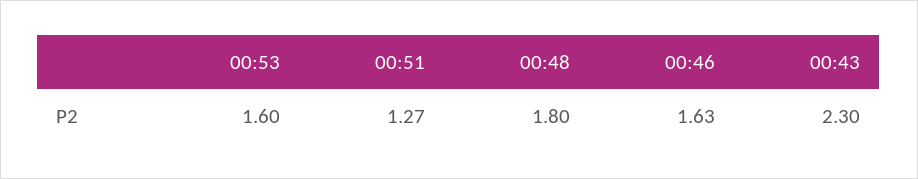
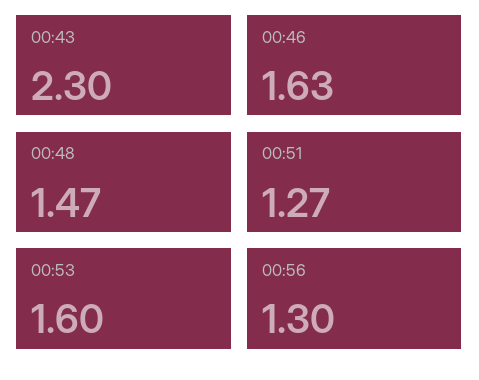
  {
    "00:53": 1.6,
    "00:51": 1.27,
-   "00:48": 1.8,
+   "00:48": 1.47,
    "00:46": 1.63,
-   "00:43": 2.3
+   "00:43": 2.3,
+   "00:56": 1.3
  }

